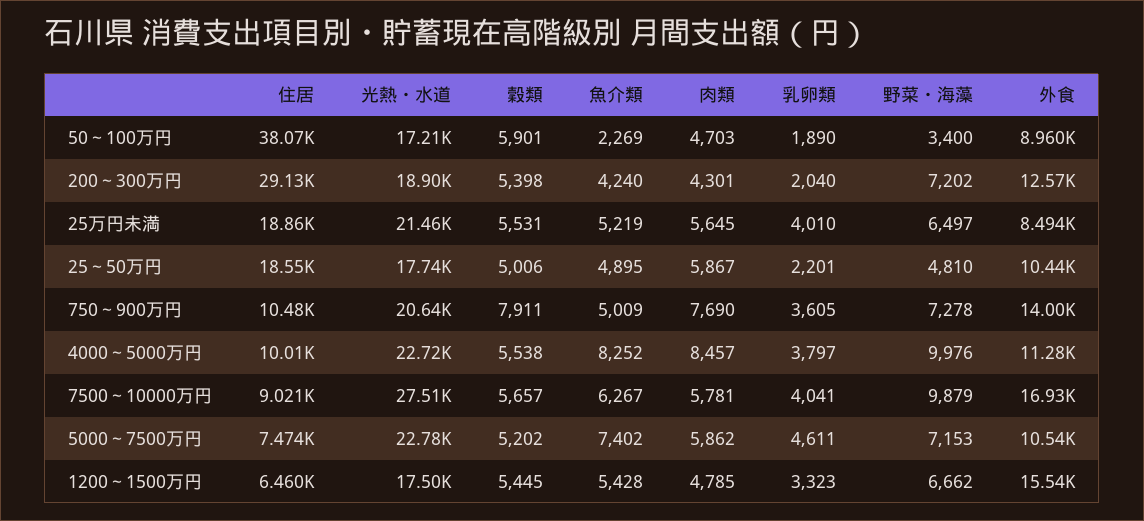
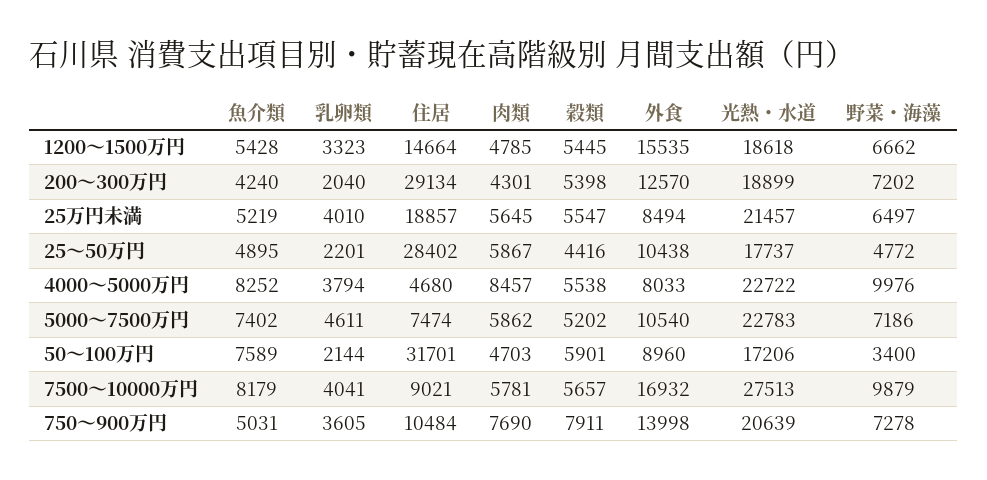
  {
    "住居": {
-     "50～100万円": 38070,
+     "50～100万円": 31701,
      "200～300万円": 29134,
      "25万円未満": 18857,
-     "25～50万円": 18550,
+     "25～50万円": 28402,
      "750～900万円": 10484,
-     "4000～5000万円": 10010,
+     "4000～5000万円": 4680,
      "7500～10000万円": 9021,
      "5000～7500万円": 7474,
-     "1200～1500万円": 6460
+     "1200～1500万円": 14664
    },
    "光熱・水道": {
      "50～100万円": 17206,
      "200～300万円": 18899,
      "25万円未満": 21457,
      "25～50万円": 17737,
      "750～900万円": 20639,
      "4000～5000万円": 22722,
      "7500～10000万円": 27513,
      "5000～7500万円": 22783,
-     "1200～1500万円": 17500
+     "1200～1500万円": 18618
    },
    "穀類": {
      "50～100万円": 5901,
      "200～300万円": 5398,
-     "25万円未満": 5531,
+     "25万円未満": 5547,
-     "25～50万円": 5006,
+     "25～50万円": 4416,
      "750～900万円": 7911,
      "4000～5000万円": 5538,
      "7500～10000万円": 5657,
      "5000～7500万円": 5202,
      "1200～1500万円": 5445
    },
    "魚介類": {
-     "50～100万円": 2269,
+     "50～100万円": 7589,
      "200～300万円": 4240,
      "25万円未満": 5219,
      "25～50万円": 4895,
-     "750～900万円": 5009,
+     "750～900万円": 5031,
      "4000～5000万円": 8252,
-     "7500～10000万円": 6267,
+     "7500～10000万円": 8179,
      "5000～7500万円": 7402,
      "1200～1500万円": 5428
    },
    "肉類": {
      "50～100万円": 4703,
      "200～300万円": 4301,
      "25万円未満": 5645,
      "25～50万円": 5867,
      "750～900万円": 7690,
      "4000～5000万円": 8457,
      "7500～10000万円": 5781,
      "5000～7500万円": 5862,
      "1200～1500万円": 4785
    },
    "乳卵類": {
-     "50～100万円": 1890,
+     "50～100万円": 2144,
      "200～300万円": 2040,
      "25万円未満": 4010,
      "25～50万円": 2201,
      "750～900万円": 3605,
-     "4000～5000万円": 3797,
+     "4000～5000万円": 3794,
      "7500～10000万円": 4041,
      "5000～7500万円": 4611,
      "1200～1500万円": 3323
    },
    "野菜・海藻": {
      "50～100万円": 3400,
      "200～300万円": 7202,
      "25万円未満": 6497,
-     "25～50万円": 4810,
+     "25～50万円": 4772,
      "750～900万円": 7278,
      "4000～5000万円": 9976,
      "7500～10000万円": 9879,
-     "5000～7500万円": 7153,
+     "5000～7500万円": 7186,
      "1200～1500万円": 6662
    },
    "外食": {
      "50～100万円": 8960,
      "200～300万円": 12570,
      "25万円未満": 8494,
      "25～50万円": 10438,
      "750～900万円": 13998,
-     "4000～5000万円": 11280,
+     "4000～5000万円": 8033,
      "7500～10000万円": 16932,
      "5000～7500万円": 10540,
      "1200～1500万円": 15535
    }
  }

